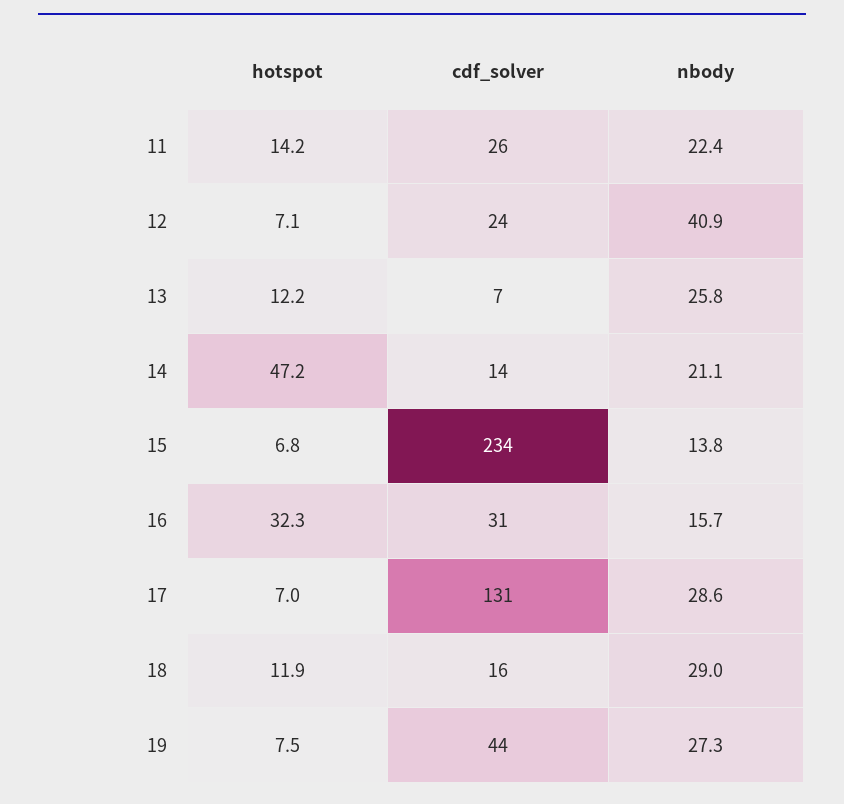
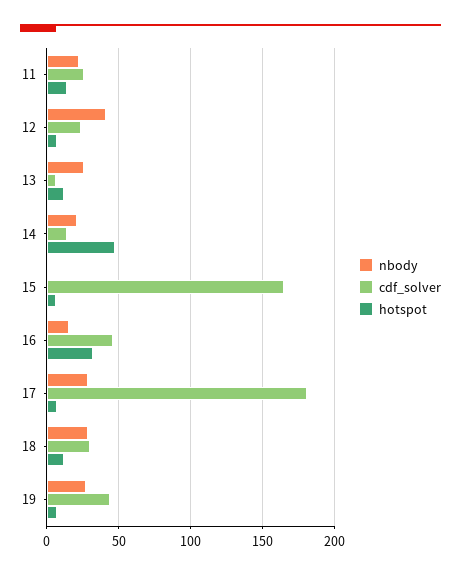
  {
    "hotspot": {
      "11": 14.2,
      "12": 7.1,
      "13": 12.2,
      "14": 47.2,
      "15": 6.8,
      "16": 32.3,
      "17": 7,
      "18": 11.9,
      "19": 7.5
    },
    "cdf_solver": {
      "11": 26,
      "12": 24,
      "13": 7,
      "14": 14,
-     "15": 234,
+     "15": 165,
-     "16": 31,
+     "16": 45,
-     "17": 131,
+     "17": 180,
-     "18": 16,
+     "18": 30,
      "19": 44
    },
    "nbody": {
      "11": 22.4,
      "12": 40.9,
      "13": 25.8,
      "14": 21.1,
-     "15": 13.8,
+     "15": 0,
      "16": 15.7,
      "17": 28.6,
      "18": 29,
      "19": 27.3
    }
  }

